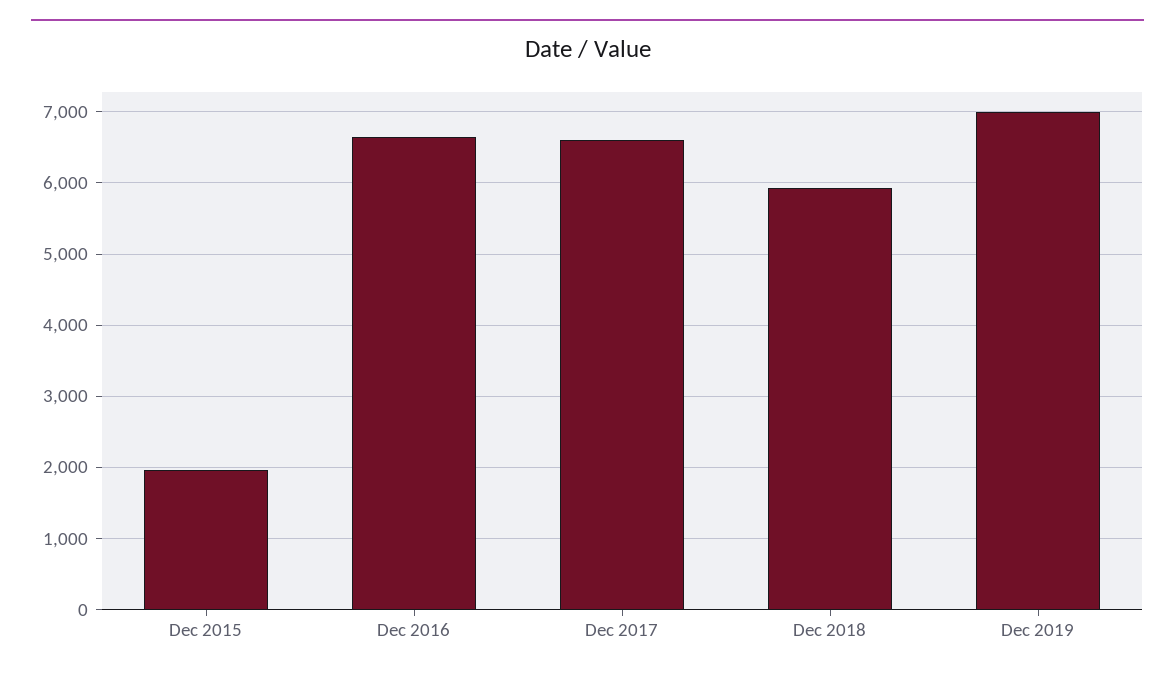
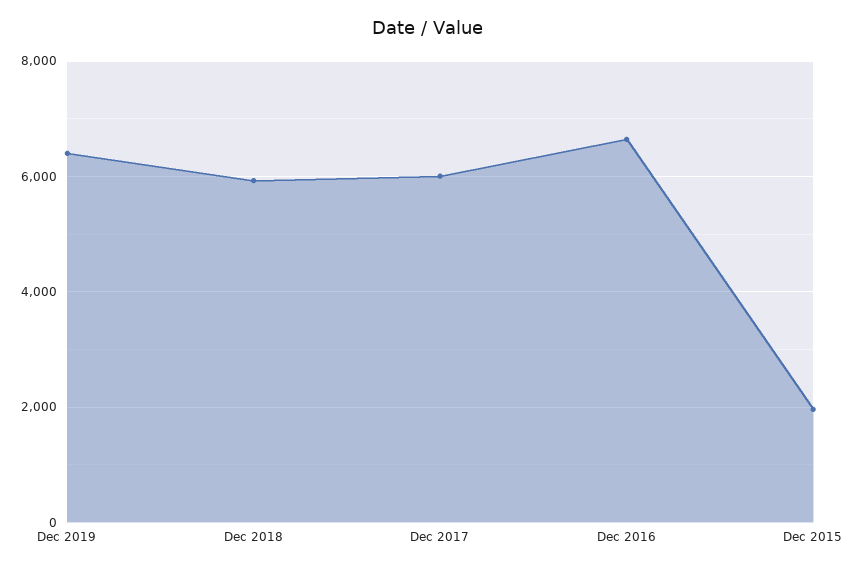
  {
    "Dec 2015": 2000,
    "Dec 2016": 6600,
-   "Dec 2017": 6600,
+   "Dec 2017": 6000,
    "Dec 2018": 5900,
-   "Dec 2019": 7000
+   "Dec 2019": 6400
  }

